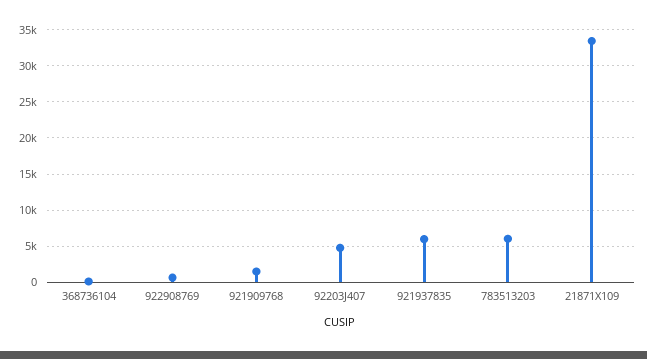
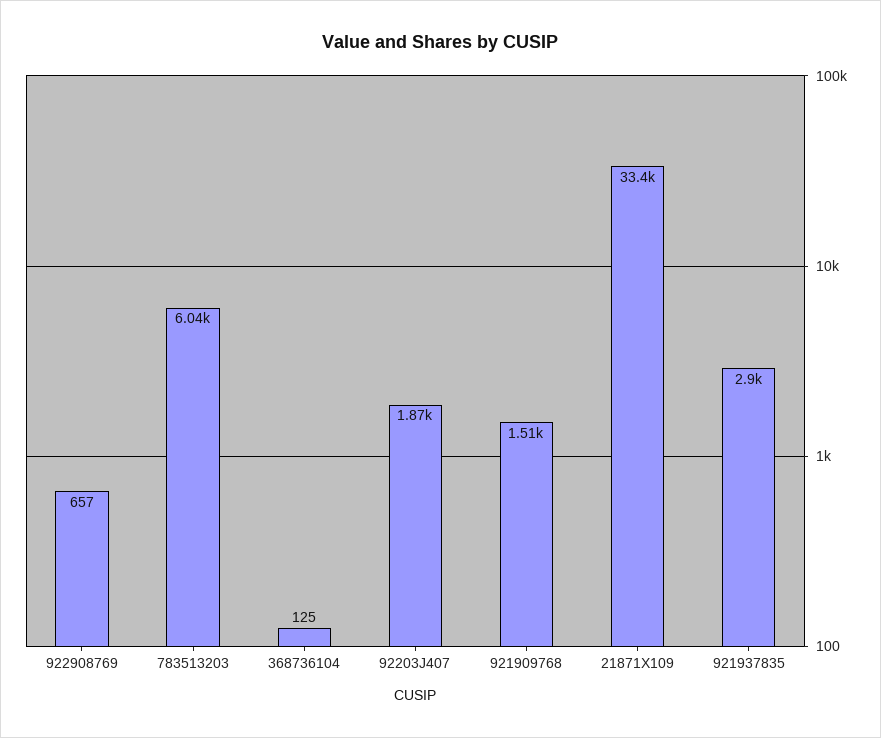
  {
    "368736104": 125,
    "922908769": 657,
    "921909768": 1510,
-   "92203J407": 5000,
+   "92203J407": 1870,
-   "921937835": 6000,
+   "921937835": 2900,
    "783513203": 6040,
    "21871X109": 33400
  }

